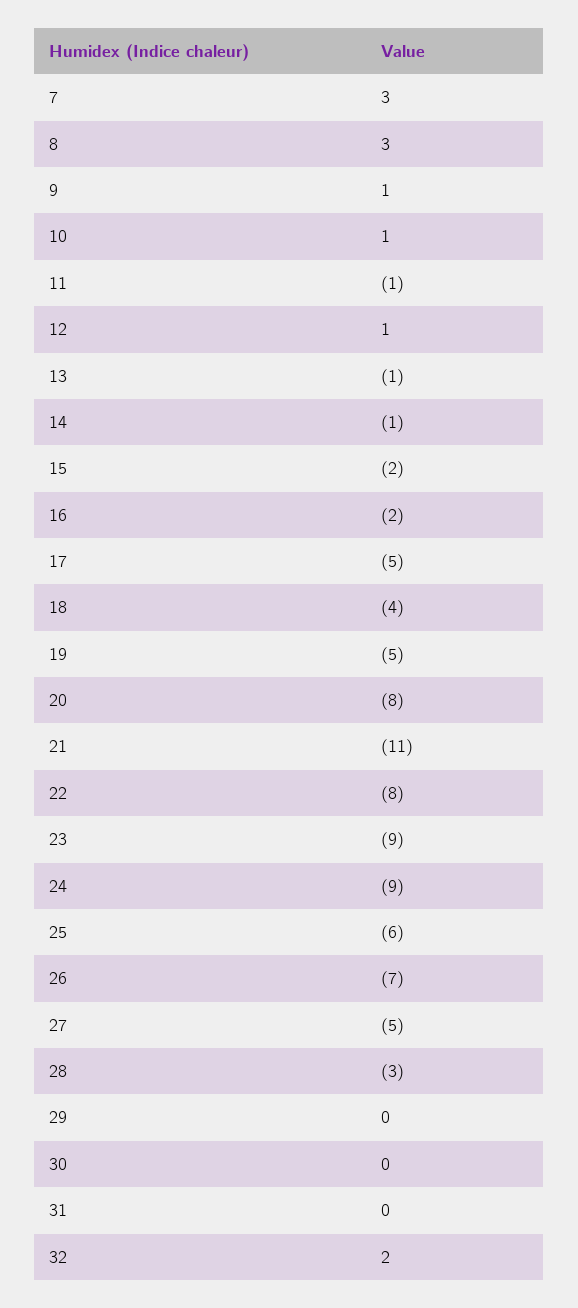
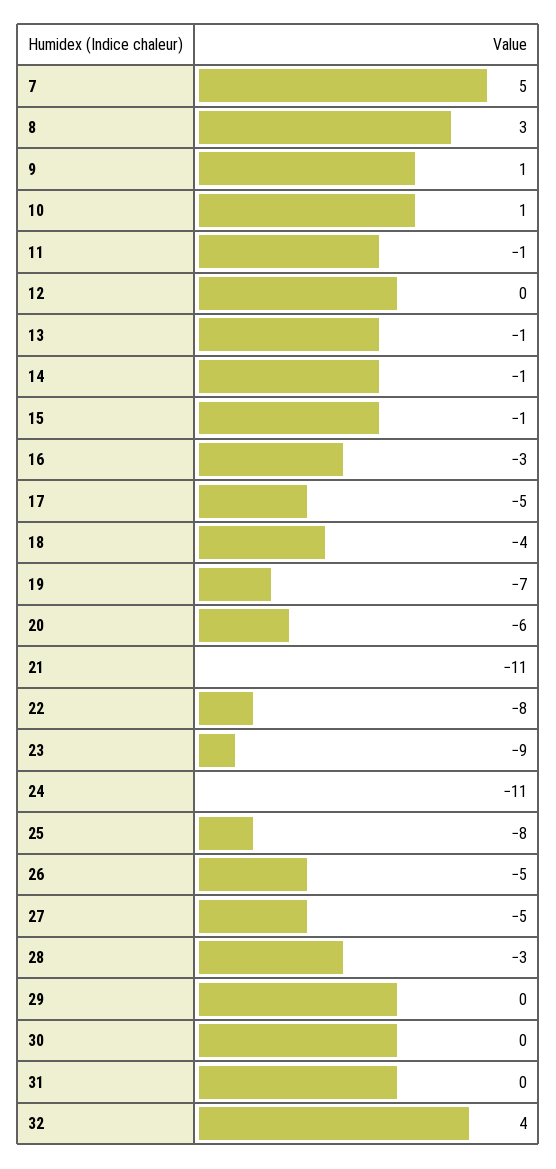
  {
-   "7": 3,
+   "7": 5,
    "8": 3,
    "9": 1,
    "10": 1,
    "11": -1,
-   "12": 1,
+   "12": 0,
    "13": -1,
    "14": -1,
-   "15": -2,
+   "15": -1,
-   "16": -2,
+   "16": -3,
    "17": -5,
    "18": -4,
-   "19": -5,
+   "19": -7,
-   "20": -8,
+   "20": -6,
    "21": -11,
    "22": -8,
    "23": -9,
-   "24": -9,
+   "24": -11,
-   "25": -6,
+   "25": -8,
-   "26": -7,
+   "26": -5,
    "27": -5,
    "28": -3,
    "29": 0,
    "30": 0,
    "31": 0,
-   "32": 2
+   "32": 4
  }

